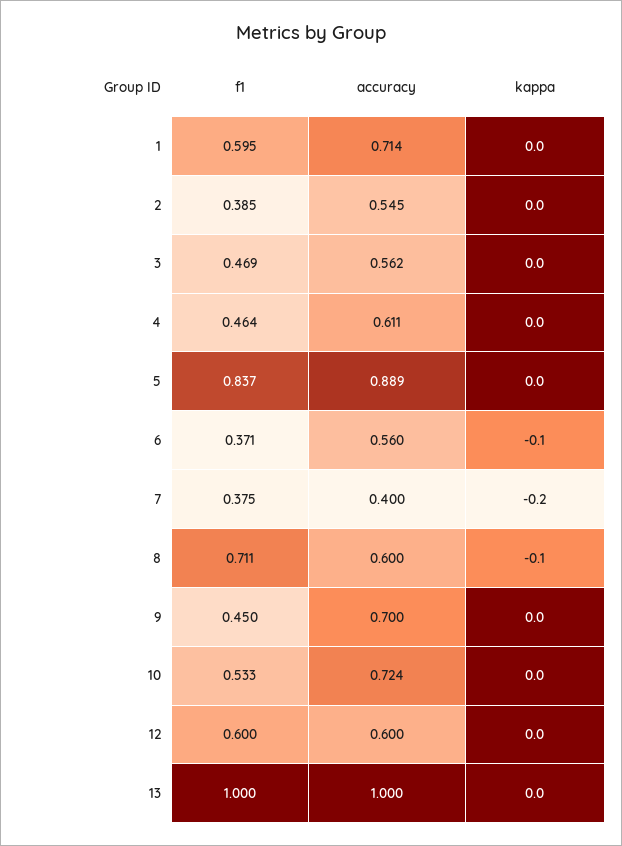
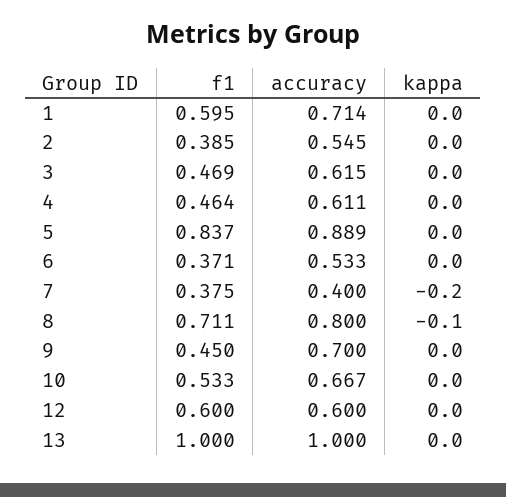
  {
    "f1": {
      "1": 0.595,
      "2": 0.385,
      "3": 0.469,
      "4": 0.464,
      "5": 0.837,
      "6": 0.371,
      "7": 0.375,
      "8": 0.711,
      "9": 0.45,
      "10": 0.533,
      "12": 0.6,
      "13": 1
    },
    "accuracy": {
      "1": 0.714,
      "2": 0.545,
-     "3": 0.562,
+     "3": 0.615,
      "4": 0.611,
      "5": 0.889,
-     "6": 0.56,
+     "6": 0.533,
      "7": 0.4,
-     "8": 0.6,
+     "8": 0.8,
      "9": 0.7,
-     "10": 0.724,
+     "10": 0.667,
      "12": 0.6,
      "13": 1
    },
    "kappa": {
      "1": 0,
      "2": 0,
      "3": 0,
      "4": 0,
      "5": 0,
-     "6": -0.1,
+     "6": 0,
      "7": -0.2,
      "8": -0.1,
      "9": 0,
      "10": 0,
      "12": 0,
      "13": 0
    }
  }

